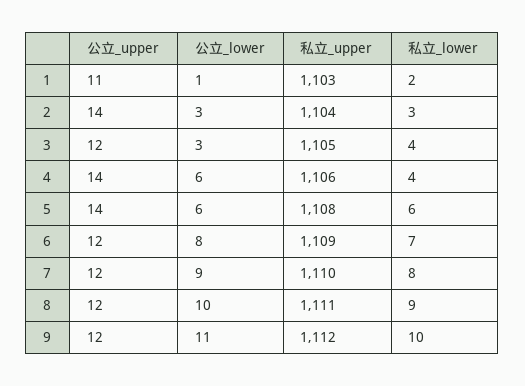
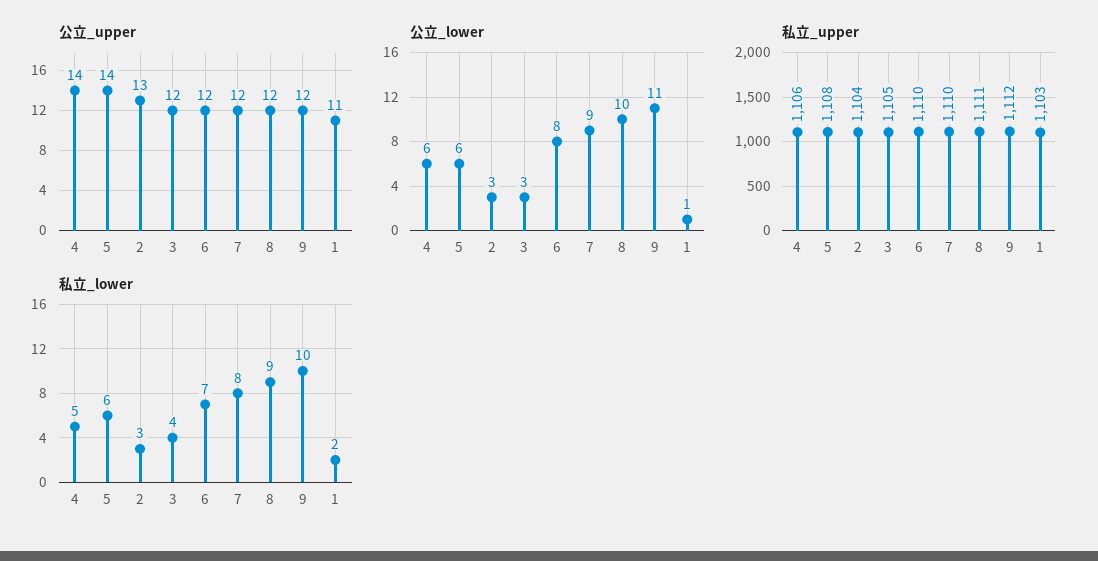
  {
    "公立_upper": {
      "1": 11,
-     "2": 14,
+     "2": 13,
      "3": 12,
      "4": 14,
      "5": 14,
      "6": 12,
      "7": 12,
      "8": 12,
      "9": 12
    },
    "公立_lower": {
      "1": 1,
      "2": 3,
      "3": 3,
      "4": 6,
      "5": 6,
      "6": 8,
      "7": 9,
      "8": 10,
      "9": 11
    },
    "私立_upper": {
      "1": 1103,
      "2": 1104,
      "3": 1105,
      "4": 1106,
      "5": 1108,
-     "6": 1109,
+     "6": 1110,
      "7": 1110,
      "8": 1111,
      "9": 1112
    },
    "私立_lower": {
      "1": 2,
      "2": 3,
      "3": 4,
-     "4": 4,
+     "4": 5,
      "5": 6,
      "6": 7,
      "7": 8,
      "8": 9,
      "9": 10
    }
  }

